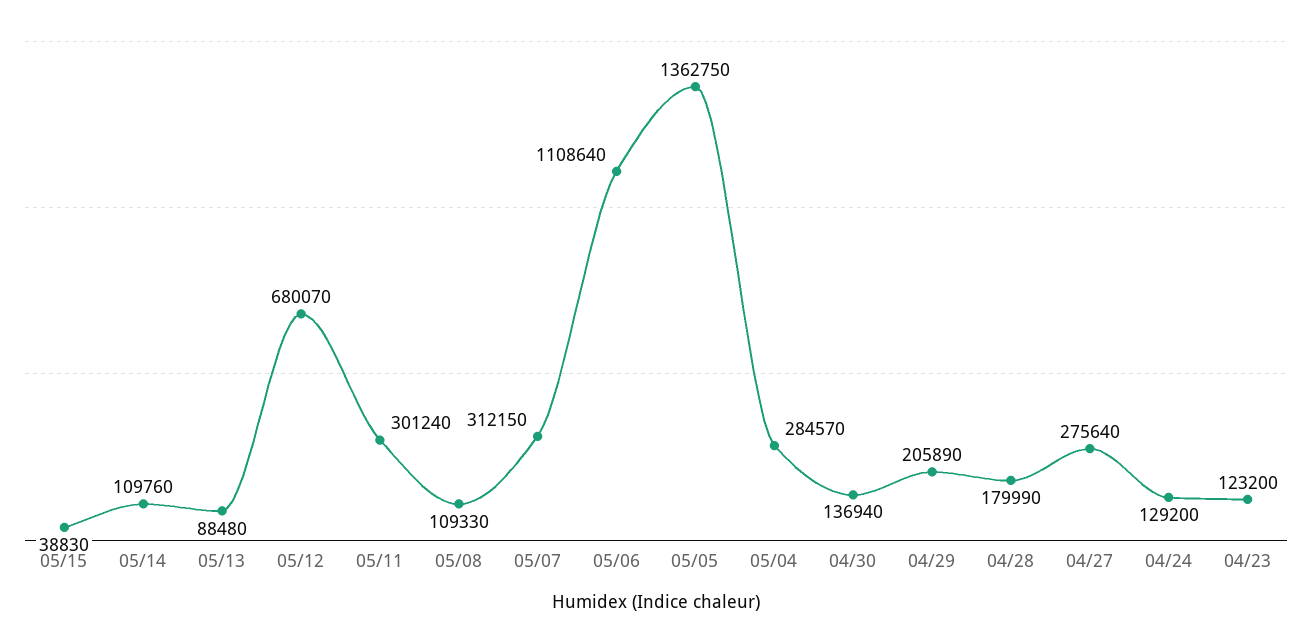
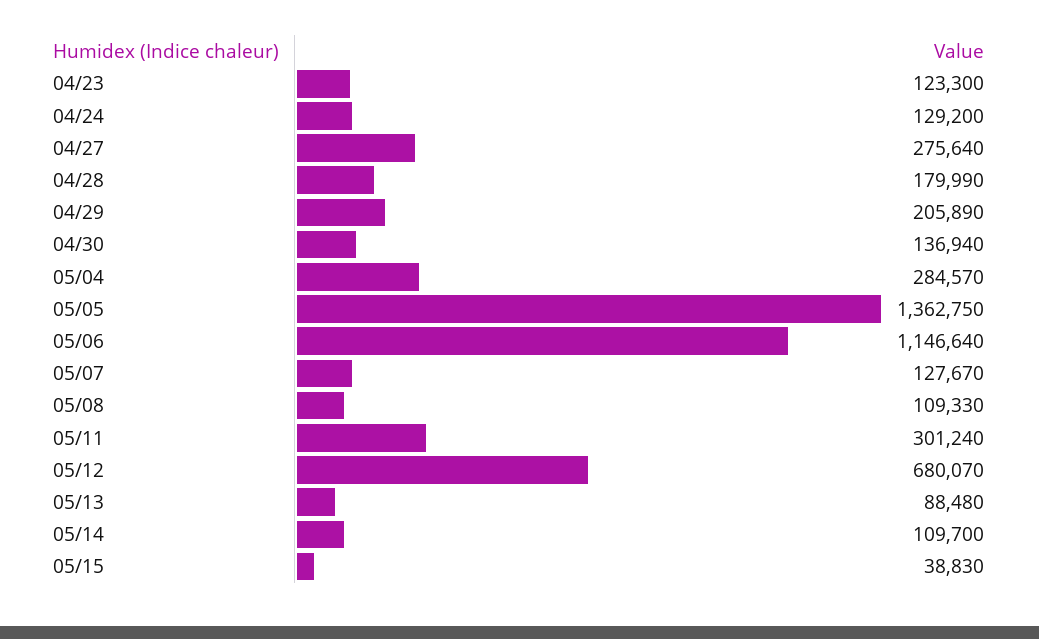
  {
    "05/15": 38830,
-   "05/14": 109760,
+   "05/14": 109700,
    "05/13": 88480,
    "05/12": 680070,
    "05/11": 301240,
    "05/08": 109330,
-   "05/07": 312150,
+   "05/07": 127670,
-   "05/06": 1108640,
+   "05/06": 1146640,
    "05/05": 1362750,
    "05/04": 284570,
    "04/30": 136940,
    "04/29": 205890,
    "04/28": 179990,
    "04/27": 275640,
    "04/24": 129200,
-   "04/23": 123200
+   "04/23": 123300
  }

